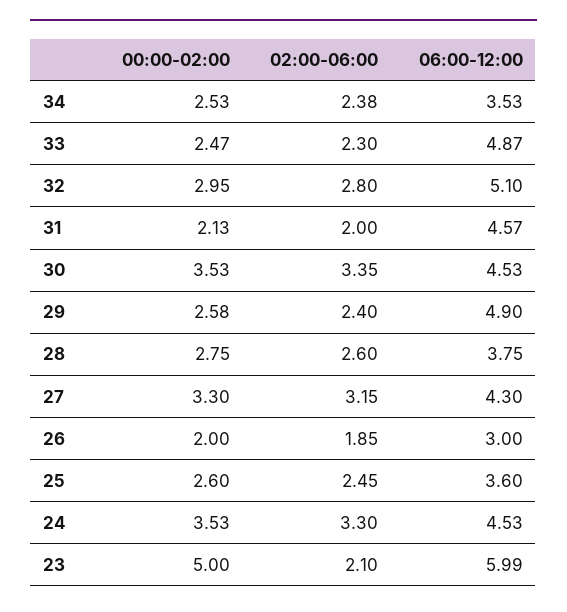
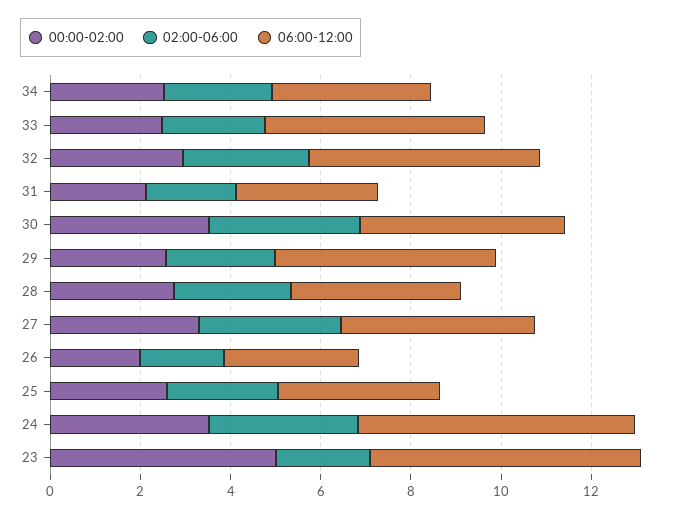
  {
    "00:00-02:00": {
      "34": 2.53,
      "33": 2.47,
      "32": 2.95,
      "31": 2.13,
      "30": 3.53,
      "29": 2.58,
      "28": 2.75,
      "27": 3.3,
      "26": 2,
      "25": 2.6,
      "24": 3.53,
      "23": 5
    },
    "02:00-06:00": {
      "34": 2.38,
      "33": 2.3,
      "32": 2.8,
      "31": 2,
      "30": 3.35,
      "29": 2.4,
      "28": 2.6,
      "27": 3.15,
      "26": 1.85,
      "25": 2.45,
      "24": 3.3,
      "23": 2.1
    },
    "06:00-12:00": {
      "34": 3.53,
      "33": 4.87,
      "32": 5.1,
-     "31": 4.57,
+     "31": 3,
      "30": 4.53,
      "29": 4.9,
      "28": 3.75,
      "27": 4.3,
      "26": 3,
      "25": 3.6,
-     "24": 4.53,
+     "24": 6,
      "23": 5.99
    }
  }

